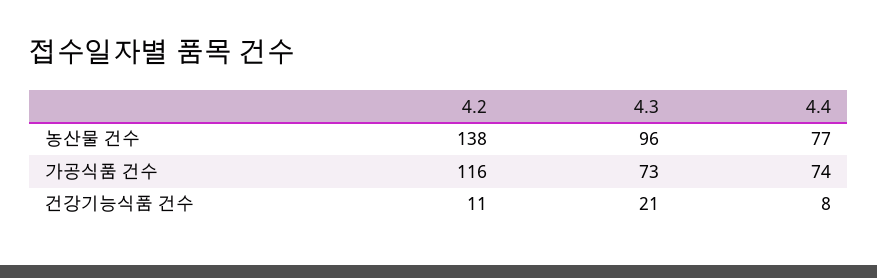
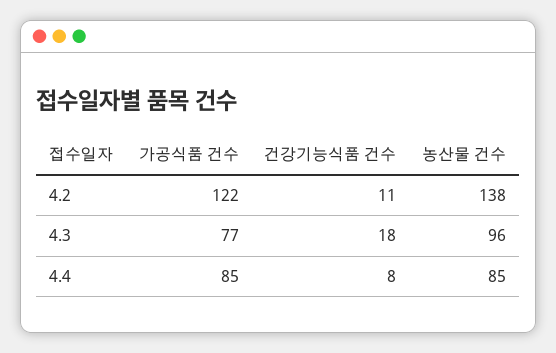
  {
    "4.2": {
      "농산물 건수": 138,
-     "가공식품 건수": 116,
+     "가공식품 건수": 122,
      "건강기능식품 건수": 11
    },
    "4.3": {
      "농산물 건수": 96,
-     "가공식품 건수": 73,
+     "가공식품 건수": 77,
-     "건강기능식품 건수": 21
+     "건강기능식품 건수": 18
    },
    "4.4": {
-     "농산물 건수": 77,
+     "농산물 건수": 85,
-     "가공식품 건수": 74,
+     "가공식품 건수": 85,
      "건강기능식품 건수": 8
    }
  }

